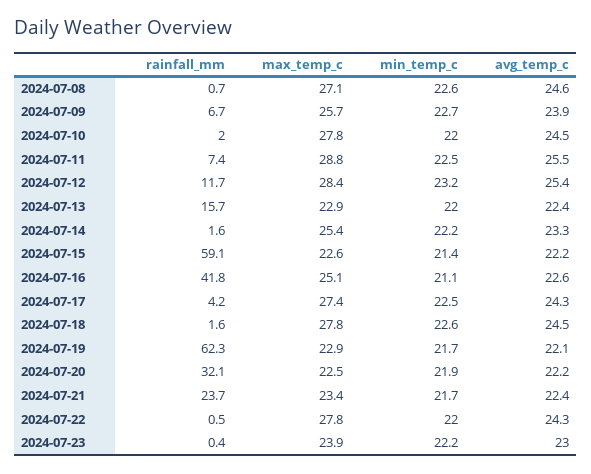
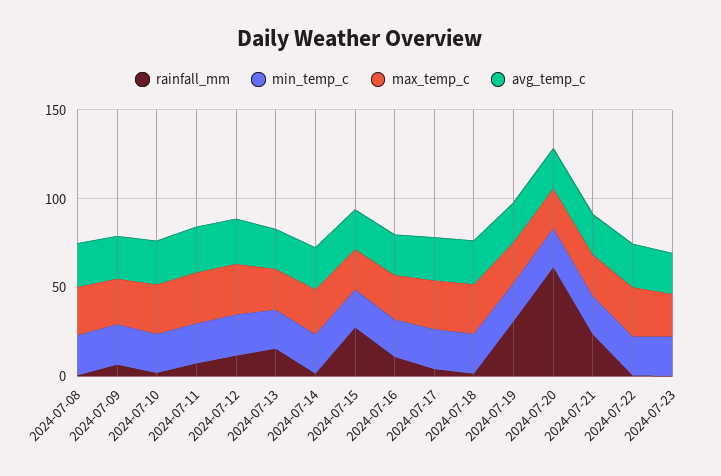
  {
    "rainfall_mm": {
      "2024-07-08": 0.7,
      "2024-07-09": 6.7,
      "2024-07-10": 2,
      "2024-07-11": 7.4,
      "2024-07-12": 11.7,
      "2024-07-13": 15.7,
      "2024-07-14": 1.6,
-     "2024-07-15": 59.1,
+     "2024-07-15": 30,
-     "2024-07-16": 41.8,
+     "2024-07-16": 10,
      "2024-07-17": 4.2,
      "2024-07-18": 1.6,
-     "2024-07-19": 62.3,
+     "2024-07-19": 30,
-     "2024-07-20": 32.1,
+     "2024-07-20": 60,
      "2024-07-21": 23.7,
      "2024-07-22": 0.5,
      "2024-07-23": 0.4
    },
    "max_temp_c": {
      "2024-07-08": 27.1,
      "2024-07-09": 25.7,
      "2024-07-10": 27.8,
      "2024-07-11": 28.8,
      "2024-07-12": 28.4,
      "2024-07-13": 22.9,
      "2024-07-14": 25.4,
      "2024-07-15": 22.6,
      "2024-07-16": 25.1,
      "2024-07-17": 27.4,
      "2024-07-18": 27.8,
      "2024-07-19": 22.9,
      "2024-07-20": 22.5,
      "2024-07-21": 23.4,
      "2024-07-22": 27.8,
      "2024-07-23": 23.9
    },
    "min_temp_c": {
      "2024-07-08": 22.6,
      "2024-07-09": 22.7,
      "2024-07-10": 22,
      "2024-07-11": 22.5,
      "2024-07-12": 23.2,
      "2024-07-13": 22,
      "2024-07-14": 22.2,
      "2024-07-15": 21.4,
      "2024-07-16": 21.1,
      "2024-07-17": 22.5,
      "2024-07-18": 22.6,
      "2024-07-19": 21.7,
      "2024-07-20": 21.9,
      "2024-07-21": 21.7,
      "2024-07-22": 22,
      "2024-07-23": 22.2
    },
    "avg_temp_c": {
      "2024-07-08": 24.6,
      "2024-07-09": 23.9,
      "2024-07-10": 24.5,
      "2024-07-11": 25.5,
      "2024-07-12": 25.4,
      "2024-07-13": 22.4,
      "2024-07-14": 23.3,
      "2024-07-15": 22.2,
      "2024-07-16": 22.6,
      "2024-07-17": 24.3,
      "2024-07-18": 24.5,
      "2024-07-19": 22.1,
      "2024-07-20": 22.2,
      "2024-07-21": 22.4,
      "2024-07-22": 24.3,
      "2024-07-23": 23
    }
  }

